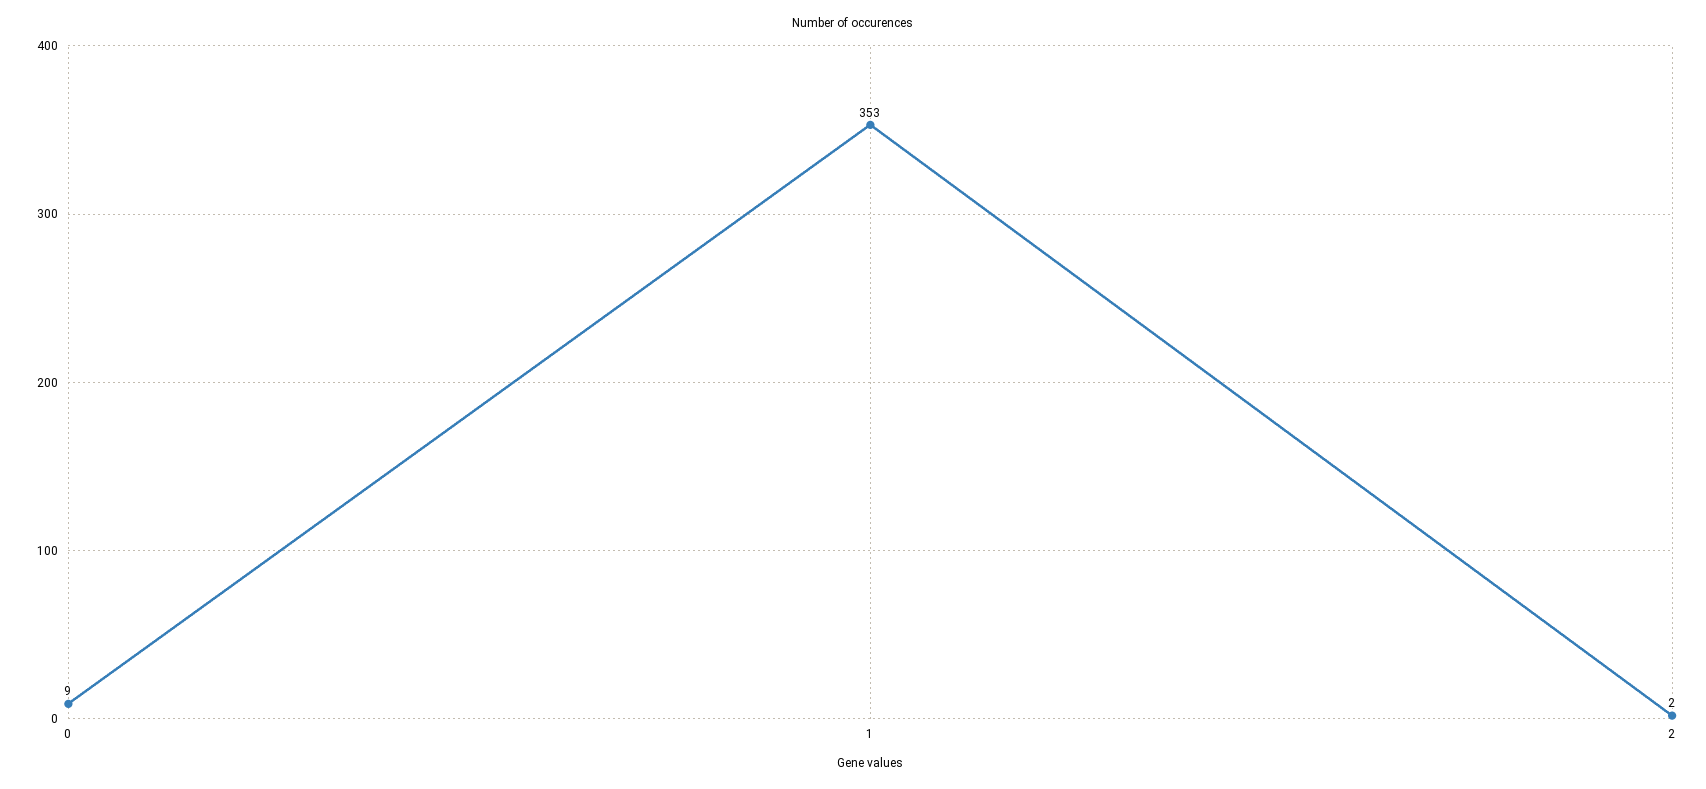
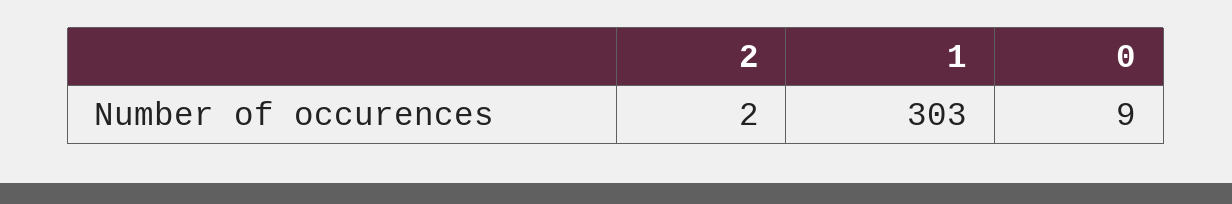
  {
    "0": 9,
-   "1": 353,
+   "1": 303,
    "2": 2
  }

